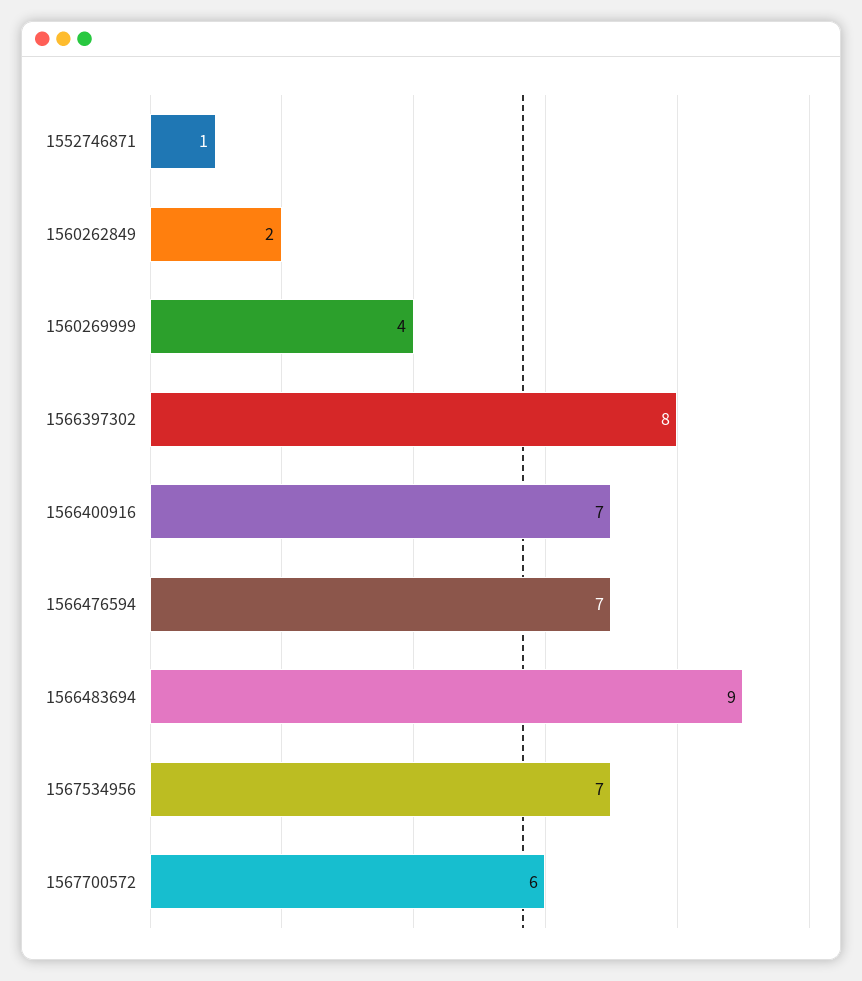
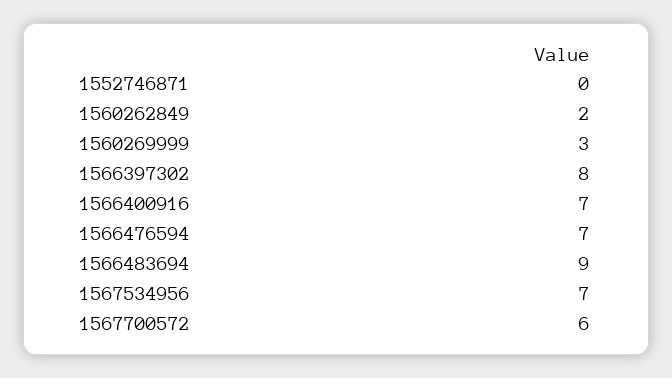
  {
-   "1552746871": 1,
+   "1552746871": 0,
    "1560262849": 2,
-   "1560269999": 4,
+   "1560269999": 3,
    "1566397302": 8,
    "1566400916": 7,
    "1566476594": 7,
    "1566483694": 9,
    "1567534956": 7,
    "1567700572": 6
  }

